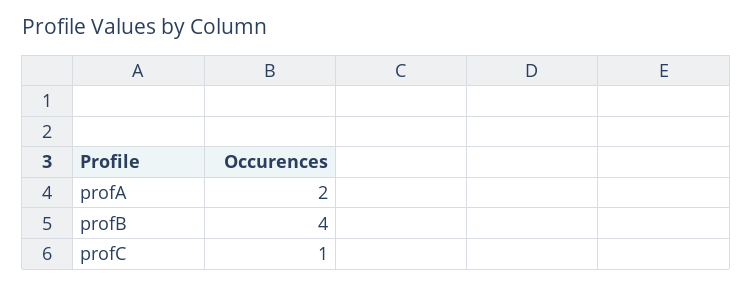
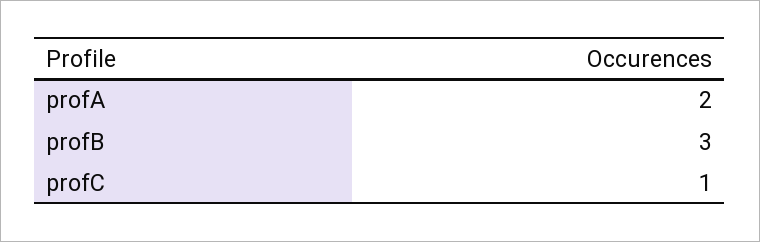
  {
    "profA": 2,
-   "profB": 4,
+   "profB": 3,
    "profC": 1
  }

